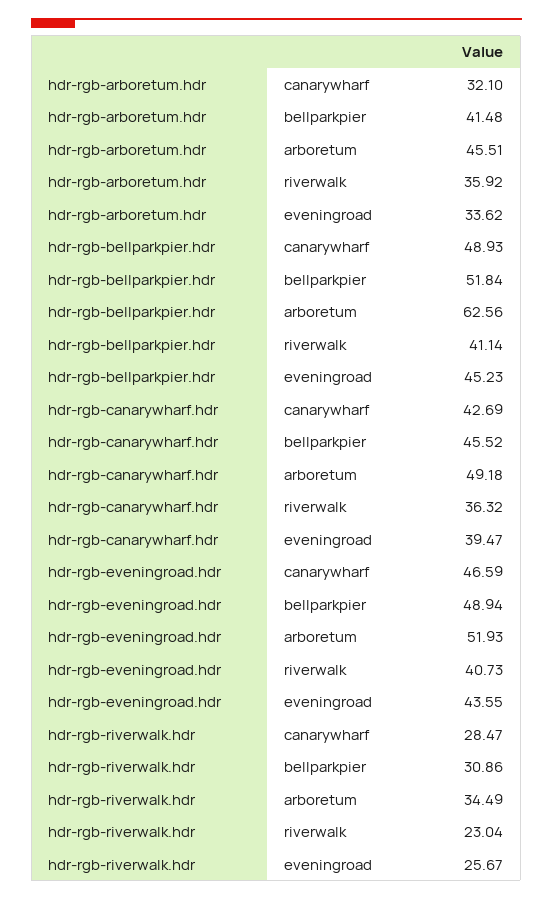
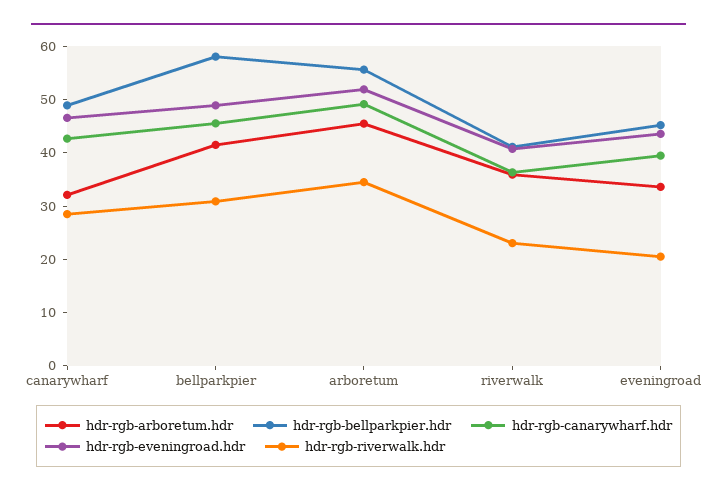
  {
    "hdr-rgb-arboretum.hdr": {
      "canarywharf": 32.1,
      "bellparkpier": 41.48,
      "arboretum": 45.51,
      "riverwalk": 35.92,
      "eveningroad": 33.62
    },
    "hdr-rgb-bellparkpier.hdr": {
      "canarywharf": 48.93,
-     "bellparkpier": 51.84,
+     "bellparkpier": 58,
-     "arboretum": 62.56,
+     "arboretum": 56,
      "riverwalk": 41.14,
      "eveningroad": 45.23
    },
    "hdr-rgb-canarywharf.hdr": {
      "canarywharf": 42.69,
      "bellparkpier": 45.52,
      "arboretum": 49.18,
      "riverwalk": 36.32,
      "eveningroad": 39.47
    },
    "hdr-rgb-eveningroad.hdr": {
      "canarywharf": 46.59,
      "bellparkpier": 48.94,
      "arboretum": 51.93,
      "riverwalk": 40.73,
      "eveningroad": 43.55
    },
    "hdr-rgb-riverwalk.hdr": {
      "canarywharf": 28.47,
      "bellparkpier": 30.86,
      "arboretum": 34.49,
      "riverwalk": 23.04,
-     "eveningroad": 25.67
+     "eveningroad": 20
    }
  }

